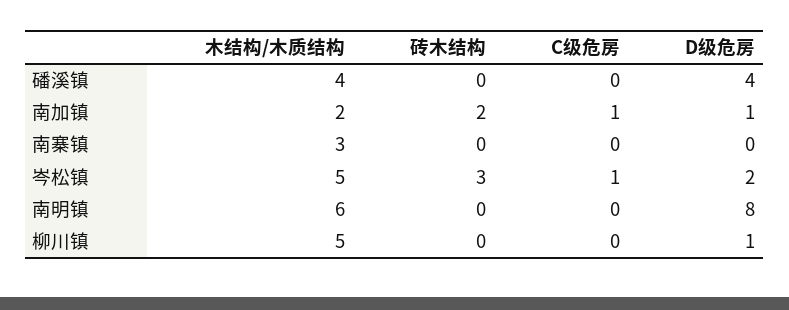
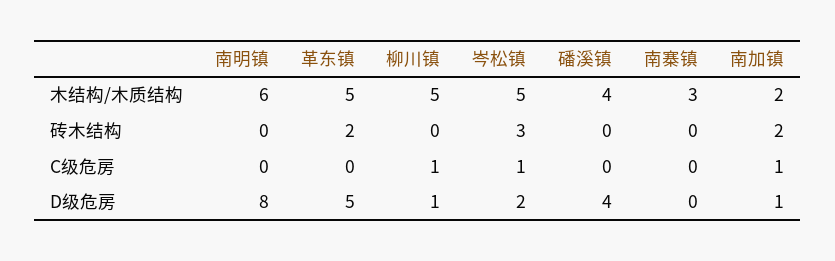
  {
    "木结构/木质结构": {
      "磻溪镇": 4,
      "南加镇": 2,
      "南寨镇": 3,
      "岑松镇": 5,
      "南明镇": 6,
-     "柳川镇": 5
+     "柳川镇": 5,
+     "革东镇": 5
    },
    "砖木结构": {
      "磻溪镇": 0,
      "南加镇": 2,
      "南寨镇": 0,
      "岑松镇": 3,
      "南明镇": 0,
-     "柳川镇": 0
+     "柳川镇": 0,
+     "革东镇": 2
    },
    "C级危房": {
      "磻溪镇": 0,
      "南加镇": 1,
      "南寨镇": 0,
      "岑松镇": 1,
      "南明镇": 0,
-     "柳川镇": 0
+     "柳川镇": 1,
+     "革东镇": 0
    },
    "D级危房": {
      "磻溪镇": 4,
      "南加镇": 1,
      "南寨镇": 0,
      "岑松镇": 2,
      "南明镇": 8,
-     "柳川镇": 1
+     "柳川镇": 1,
+     "革东镇": 5
    }
  }

